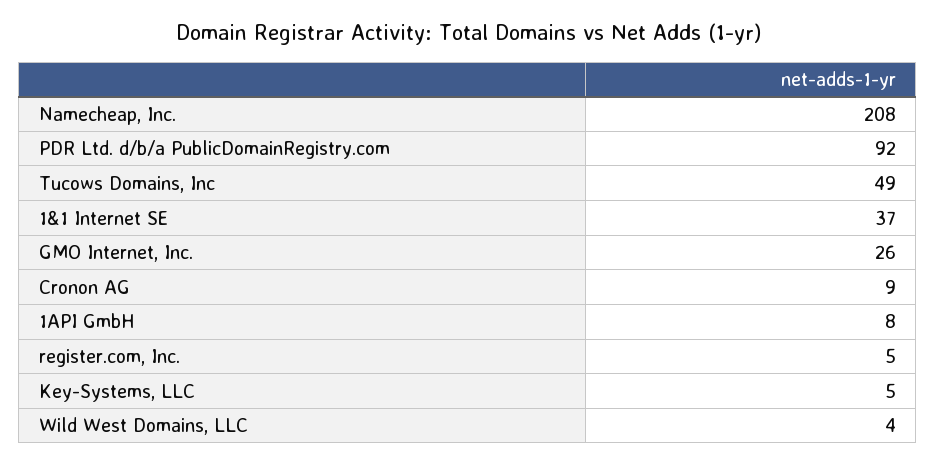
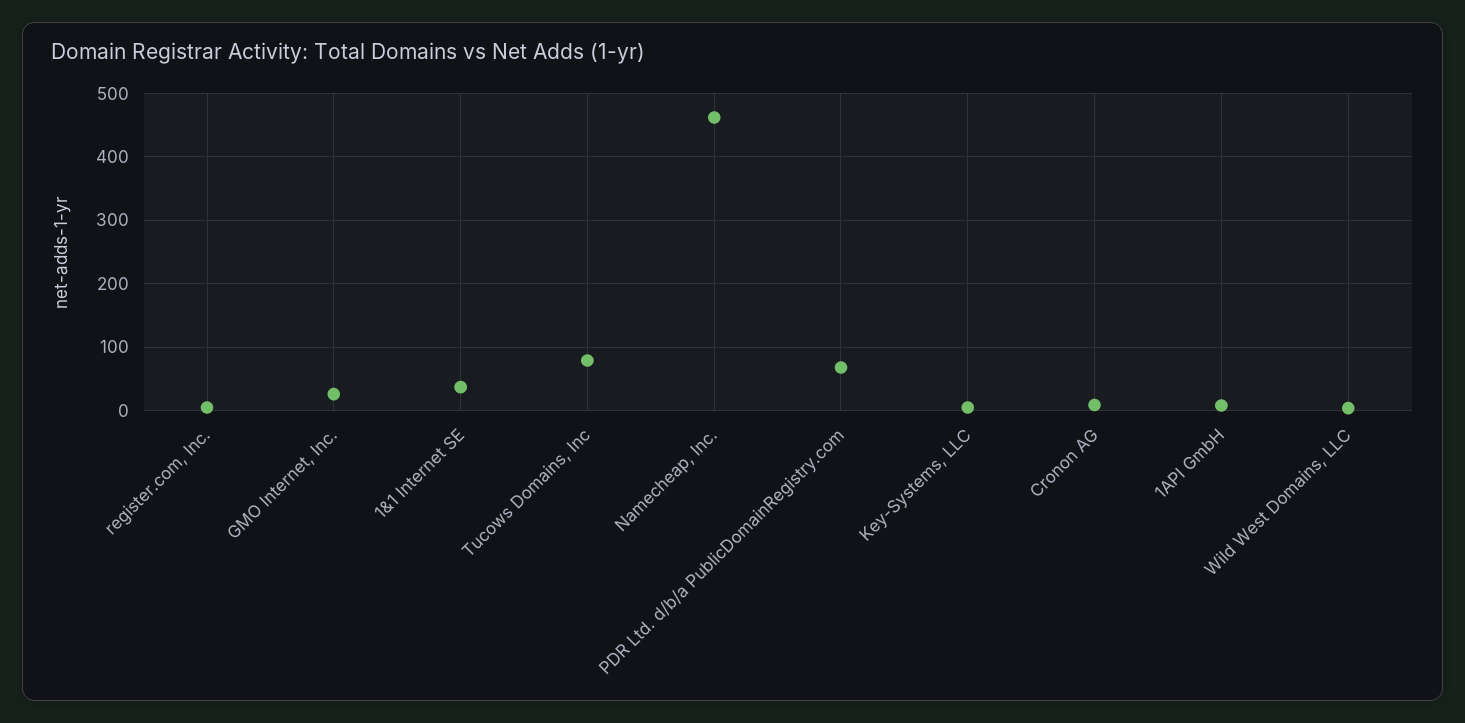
  {
-   "Namecheap, Inc.": 208,
+   "Namecheap, Inc.": 460,
-   "PDR Ltd. d/b/a PublicDomainRegistry.com": 92,
+   "PDR Ltd. d/b/a PublicDomainRegistry.com": 70,
-   "Tucows Domains, Inc": 49,
+   "Tucows Domains, Inc": 80,
    "1&1 Internet SE": 37,
    "GMO Internet, Inc.": 26,
    "Cronon AG": 9,
    "1API GmbH": 8,
    "register.com, Inc.": 5,
    "Key-Systems, LLC": 5,
    "Wild West Domains, LLC": 4
  }

